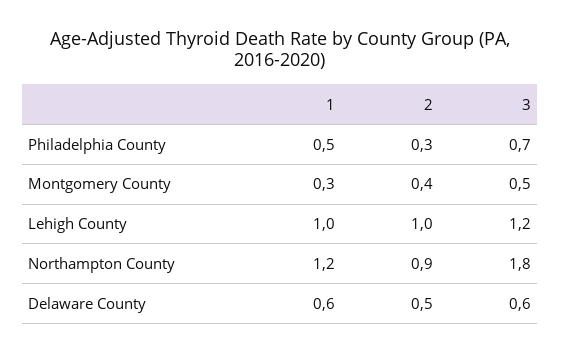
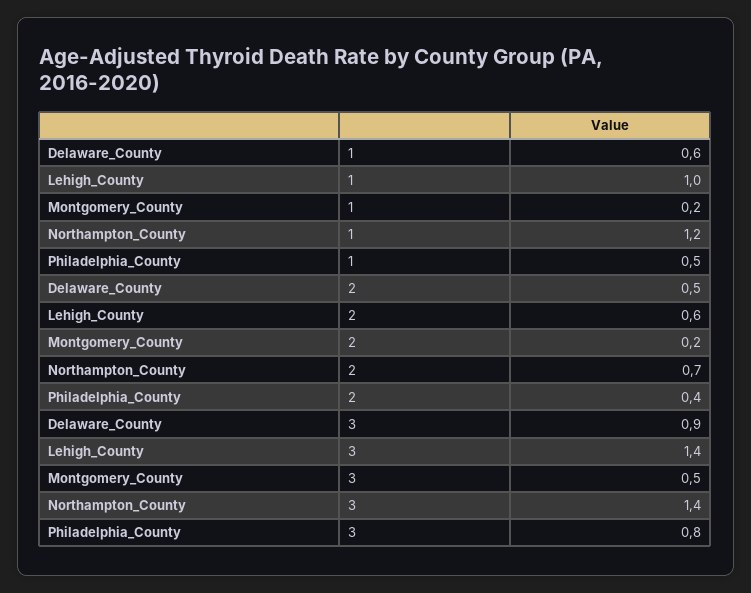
  {
    "1": {
      "Philadelphia County": 0.5,
-     "Montgomery County": 0.3,
+     "Montgomery County": 0.2,
      "Lehigh County": 1,
      "Northampton County": 1.2,
      "Delaware County": 0.6
    },
    "2": {
-     "Philadelphia County": 0.3,
+     "Philadelphia County": 0.4,
-     "Montgomery County": 0.4,
+     "Montgomery County": 0.2,
-     "Lehigh County": 1,
+     "Lehigh County": 0.6,
-     "Northampton County": 0.9,
+     "Northampton County": 0.7,
      "Delaware County": 0.5
    },
    "3": {
-     "Philadelphia County": 0.7,
+     "Philadelphia County": 0.8,
      "Montgomery County": 0.5,
-     "Lehigh County": 1.2,
+     "Lehigh County": 1.4,
-     "Northampton County": 1.8,
+     "Northampton County": 1.4,
-     "Delaware County": 0.6
+     "Delaware County": 0.9
    }
  }

